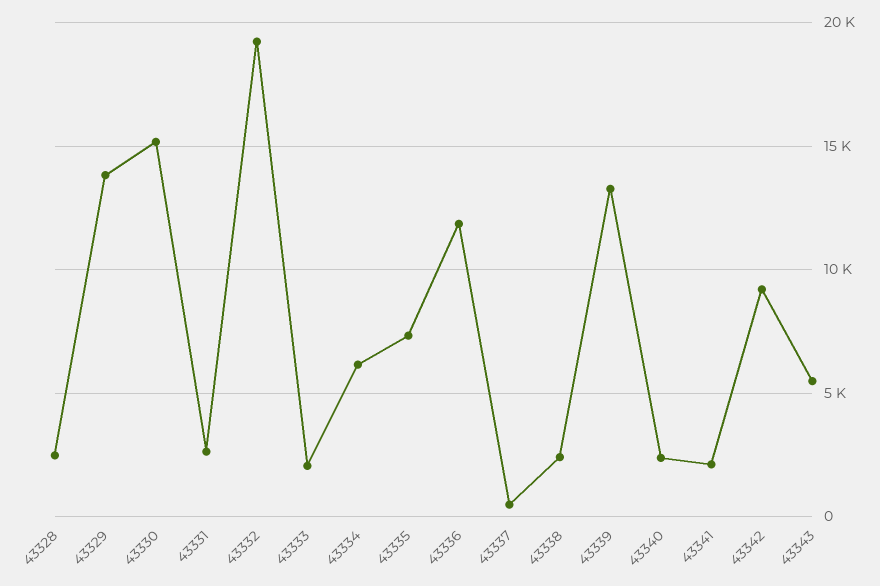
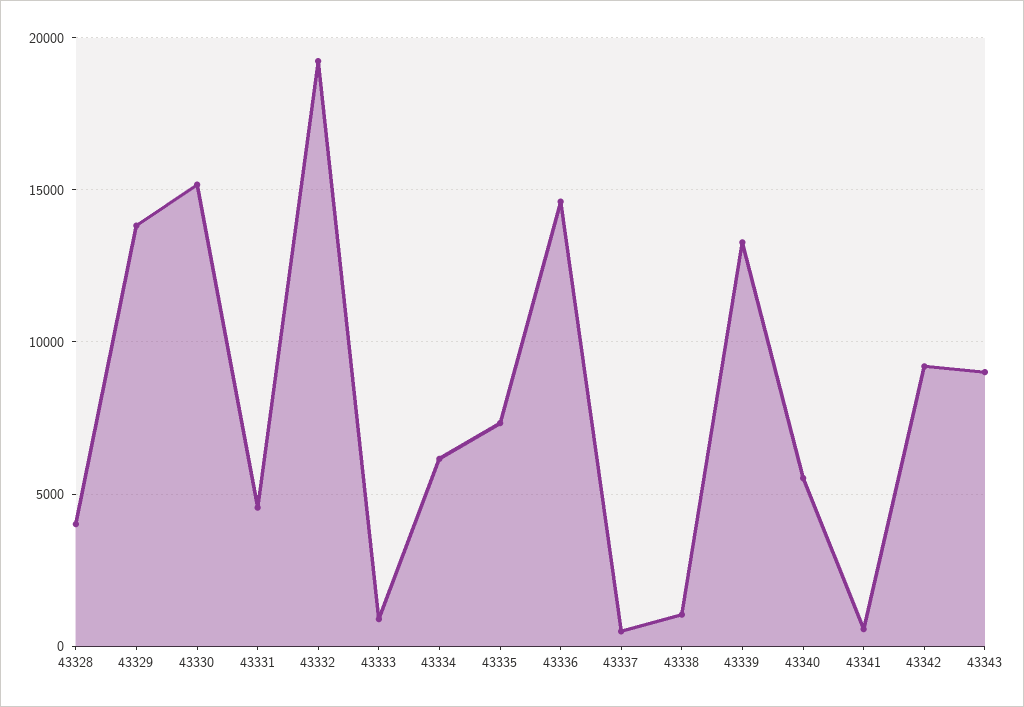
  {
-   "43328": 2500,
+   "43328": 4000,
    "43329": 14000,
    "43330": 15000,
-   "43331": 2500,
+   "43331": 4500,
    "43332": 19000,
-   "43333": 2000,
+   "43333": 1000,
    "43334": 6000,
    "43335": 7500,
-   "43336": 12000,
+   "43336": 14500,
    "43337": 500,
-   "43338": 2500,
+   "43338": 1000,
    "43339": 13500,
-   "43340": 2500,
+   "43340": 5500,
-   "43341": 2000,
+   "43341": 500,
    "43342": 9000,
-   "43343": 5500
+   "43343": 9000
  }

